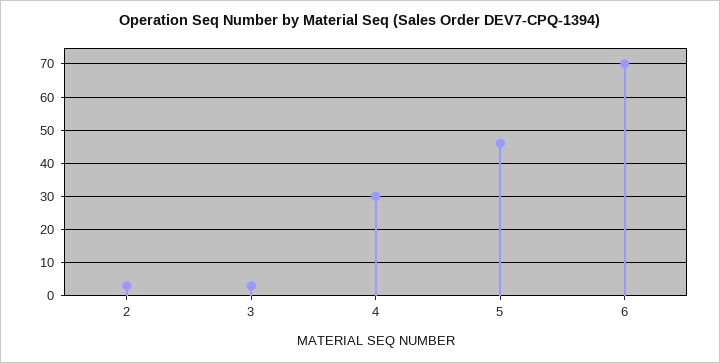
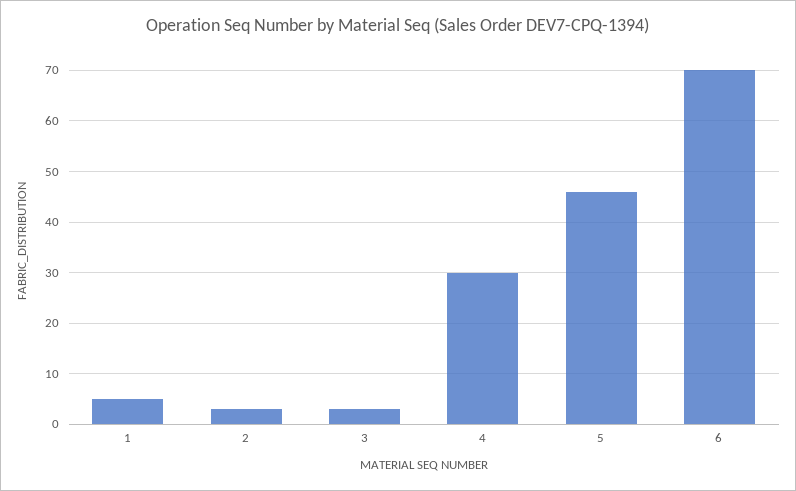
  {
    "2": 5,
    "3": 5,
    "4": 30,
    "5": 45,
-   "6": 70
+   "6": 70,
+   "1": 5
  }

